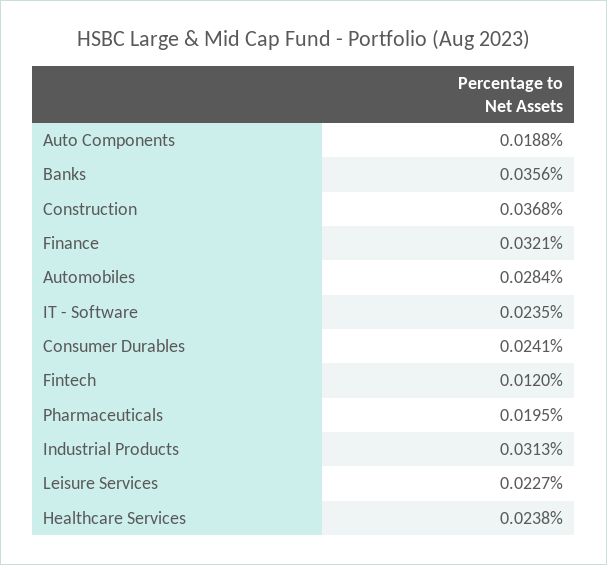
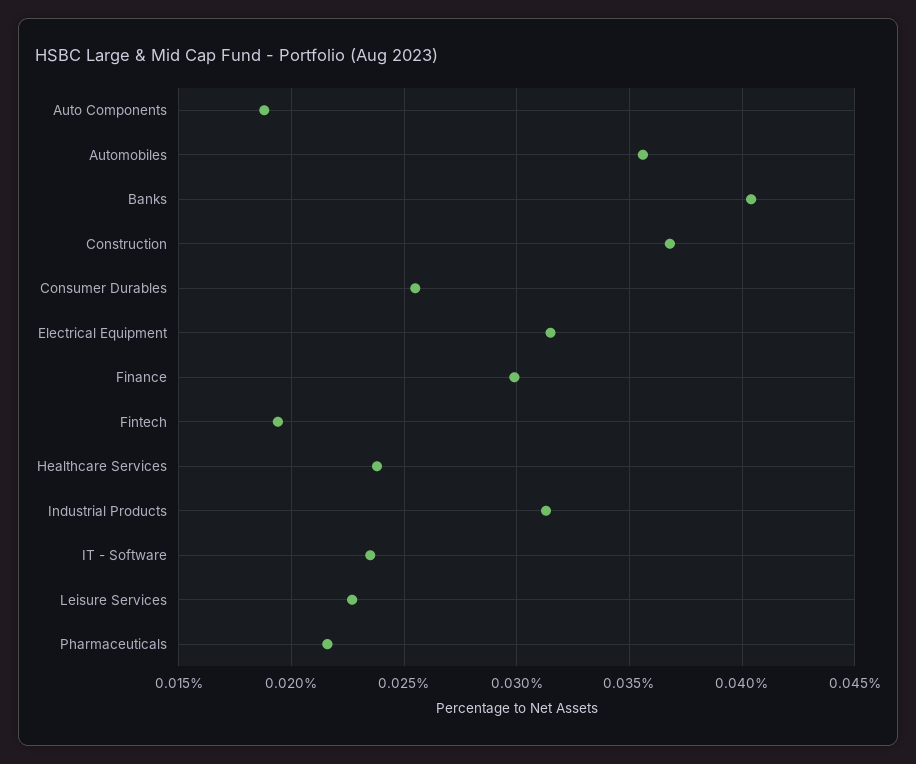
  {
    "Auto Components": 0.0188,
-   "Banks": 0.0356,
+   "Banks": 0.0405,
    "Construction": 0.0368,
-   "Finance": 0.0321,
+   "Finance": 0.03,
-   "Automobiles": 0.0284,
+   "Automobiles": 0.0355,
    "IT - Software": 0.0235,
-   "Consumer Durables": 0.0241,
+   "Consumer Durables": 0.0255,
-   "Fintech": 0.012,
+   "Fintech": 0.0195,
-   "Pharmaceuticals": 0.0195,
+   "Pharmaceuticals": 0.0215,
    "Industrial Products": 0.0313,
    "Leisure Services": 0.0227,
-   "Healthcare Services": 0.0238
+   "Healthcare Services": 0.0238,
+   "Electrical Equipment": 0.0315
  }

